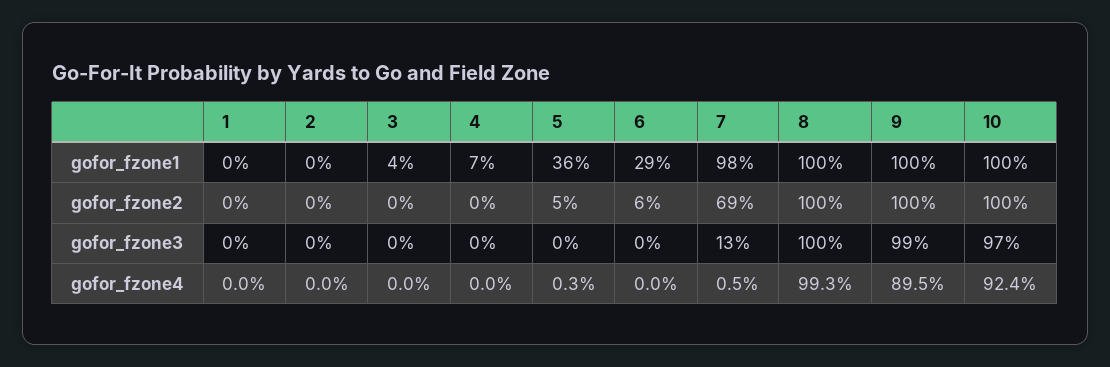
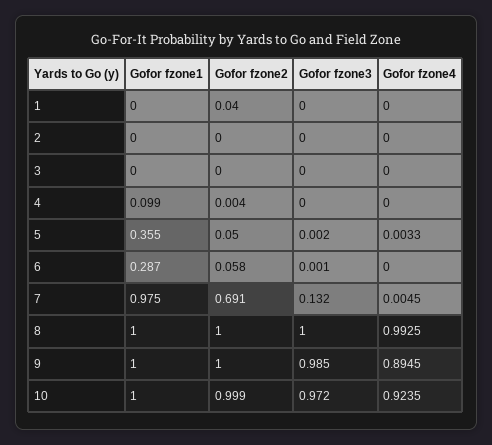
  {
    "1": {
      "gofor_fzone1": 0,
-     "gofor_fzone2": 0,
+     "gofor_fzone2": 0.04,
      "gofor_fzone3": 0,
      "gofor_fzone4": 0
    },
    "2": {
      "gofor_fzone1": 0,
      "gofor_fzone2": 0,
      "gofor_fzone3": 0,
      "gofor_fzone4": 0
    },
    "3": {
-     "gofor_fzone1": 0.04,
+     "gofor_fzone1": 0,
      "gofor_fzone2": 0,
      "gofor_fzone3": 0,
      "gofor_fzone4": 0
    },
    "4": {
-     "gofor_fzone1": 0.07,
+     "gofor_fzone1": 0.099,
      "gofor_fzone2": 0.004,
      "gofor_fzone3": 0,
      "gofor_fzone4": 0
    },
    "5": {
      "gofor_fzone1": 0.355,
      "gofor_fzone2": 0.05,
      "gofor_fzone3": 0.002,
      "gofor_fzone4": 0.0033
    },
    "6": {
      "gofor_fzone1": 0.287,
      "gofor_fzone2": 0.058,
      "gofor_fzone3": 0.001,
      "gofor_fzone4": 0
    },
    "7": {
      "gofor_fzone1": 0.975,
      "gofor_fzone2": 0.691,
      "gofor_fzone3": 0.132,
      "gofor_fzone4": 0.0045
    },
    "8": {
      "gofor_fzone1": 1,
      "gofor_fzone2": 1,
      "gofor_fzone3": 1,
      "gofor_fzone4": 0.9925
    },
    "9": {
      "gofor_fzone1": 1,
      "gofor_fzone2": 1,
      "gofor_fzone3": 0.985,
      "gofor_fzone4": 0.8945
    },
    "10": {
      "gofor_fzone1": 1,
      "gofor_fzone2": 0.999,
      "gofor_fzone3": 0.972,
      "gofor_fzone4": 0.9235
    }
  }

